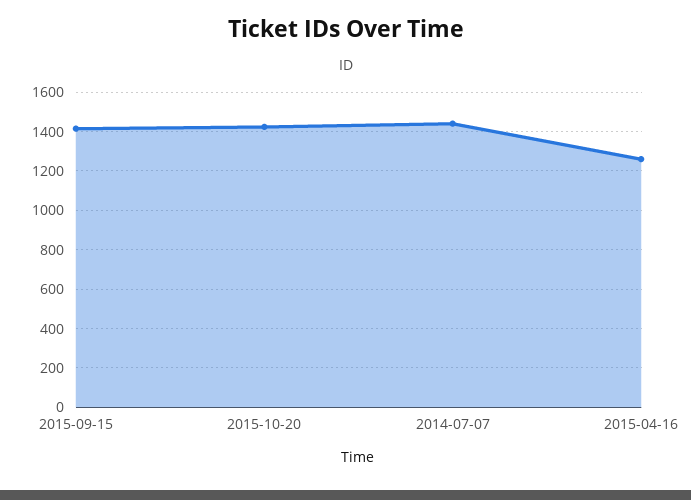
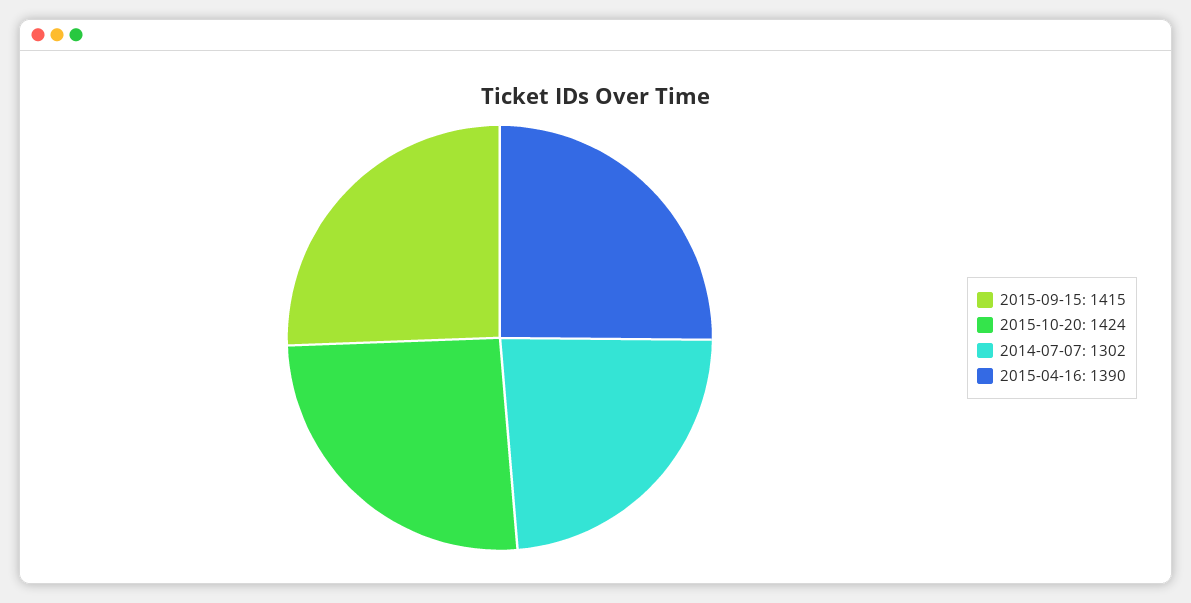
  {
    "2015-09-15": 1415,
    "2015-10-20": 1424,
-   "2014-07-07": 1450,
+   "2014-07-07": 1302,
-   "2015-04-16": 1250
+   "2015-04-16": 1390
  }

